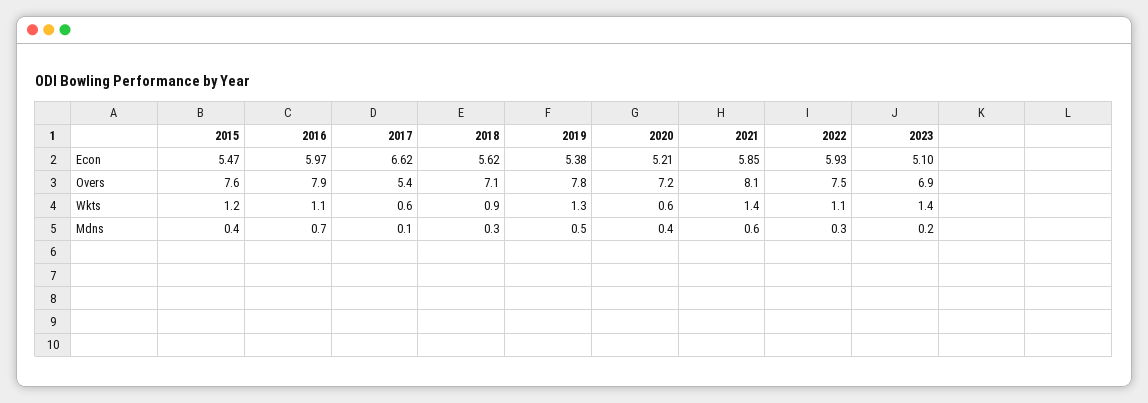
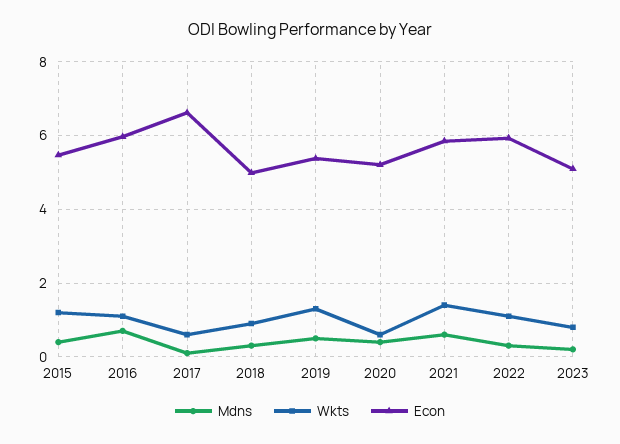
  {
    "Econ": {
      "2015": 5.47,
      "2016": 5.97,
      "2017": 6.62,
-     "2018": 5.62,
+     "2018": 5,
      "2019": 5.38,
      "2020": 5.21,
      "2021": 5.85,
      "2022": 5.93,
      "2023": 5.1
    },
-   "Overs": {
-     "2015": 7.6,
-     "2016": 7.9,
-     "2017": 5.4,
-     "2018": 7.1,
-     "2019": 7.8,
-     "2020": 7.2,
-     "2021": 8.1,
-     "2022": 7.5,
-     "2023": 6.9
-   },
    "Wkts": {
      "2015": 1.2,
      "2016": 1.1,
      "2017": 0.6,
      "2018": 0.9,
      "2019": 1.3,
      "2020": 0.6,
      "2021": 1.4,
      "2022": 1.1,
-     "2023": 1.4
+     "2023": 0.8
    },
    "Mdns": {
      "2015": 0.4,
      "2016": 0.7,
      "2017": 0.1,
      "2018": 0.3,
      "2019": 0.5,
      "2020": 0.4,
      "2021": 0.6,
      "2022": 0.3,
      "2023": 0.2
    }
  }

